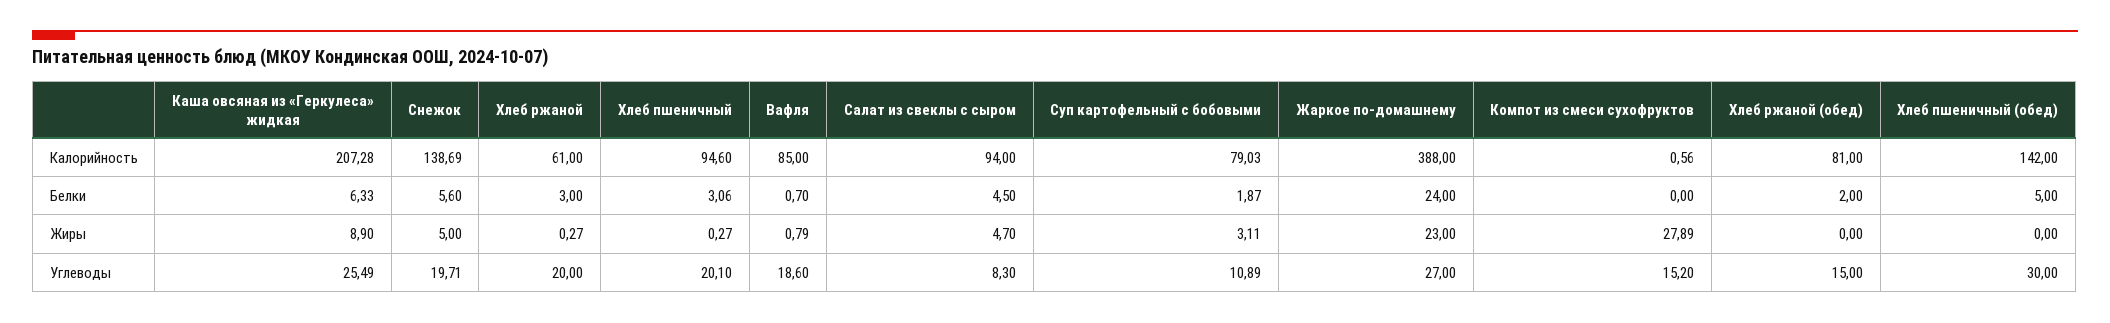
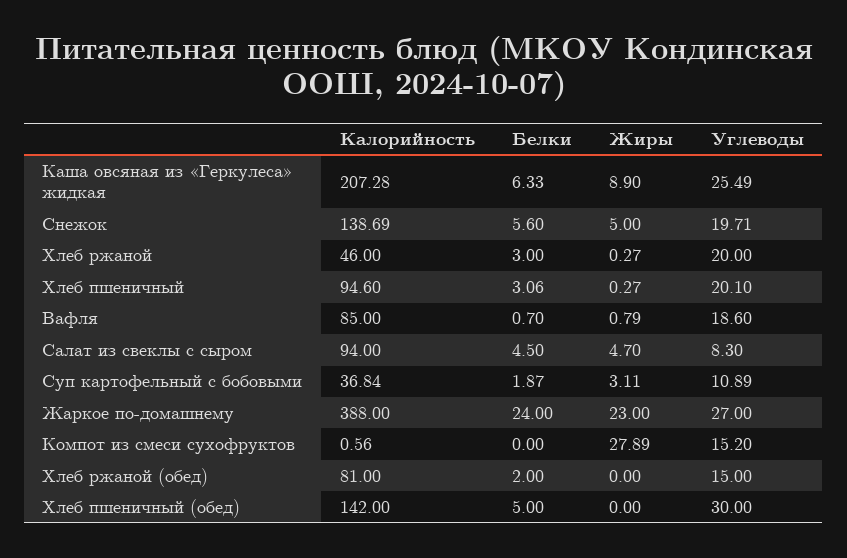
  {
    "Каша овсяная из «Геркулеса» жидкая": {
      "Калорийность": 207.28,
      "Белки": 6.33,
      "Жиры": 8.9,
      "Углеводы": 25.49
    },
    "Снежок": {
      "Калорийность": 138.69,
      "Белки": 5.6,
      "Жиры": 5,
      "Углеводы": 19.71
    },
    "Хлеб ржаной": {
-     "Калорийность": 61,
+     "Калорийность": 46,
      "Белки": 3,
      "Жиры": 0.27,
      "Углеводы": 20
    },
    "Хлеб пшеничный": {
      "Калорийность": 94.6,
      "Белки": 3.06,
      "Жиры": 0.27,
      "Углеводы": 20.1
    },
    "Вафля": {
      "Калорийность": 85,
      "Белки": 0.7,
      "Жиры": 0.79,
      "Углеводы": 18.6
    },
    "Салат из свеклы с сыром": {
      "Калорийность": 94,
      "Белки": 4.5,
      "Жиры": 4.7,
      "Углеводы": 8.3
    },
    "Суп картофельный с бобовыми": {
-     "Калорийность": 79.03,
+     "Калорийность": 36.84,
      "Белки": 1.87,
      "Жиры": 3.11,
      "Углеводы": 10.89
    },
    "Жаркое по-домашнему": {
      "Калорийность": 388,
      "Белки": 24,
      "Жиры": 23,
      "Углеводы": 27
    },
    "Компот из смеси сухофруктов": {
      "Калорийность": 0.56,
      "Белки": 0,
      "Жиры": 27.89,
      "Углеводы": 15.2
    },
    "Хлеб ржаной (обед)": {
      "Калорийность": 81,
      "Белки": 2,
      "Жиры": 0,
      "Углеводы": 15
    },
    "Хлеб пшеничный (обед)": {
      "Калорийность": 142,
      "Белки": 5,
      "Жиры": 0,
      "Углеводы": 30
    }
  }

